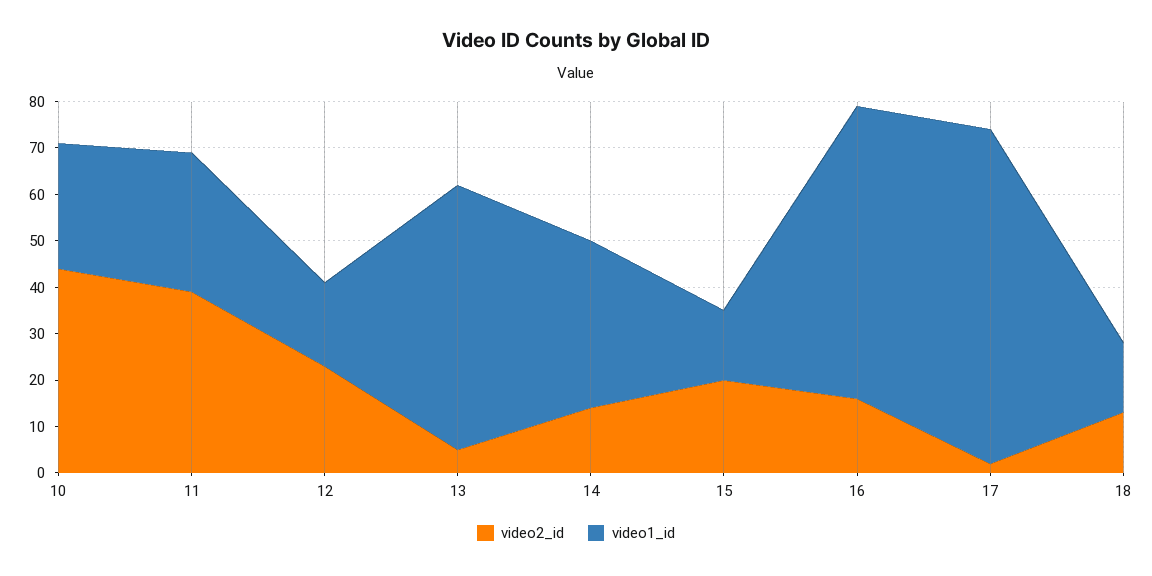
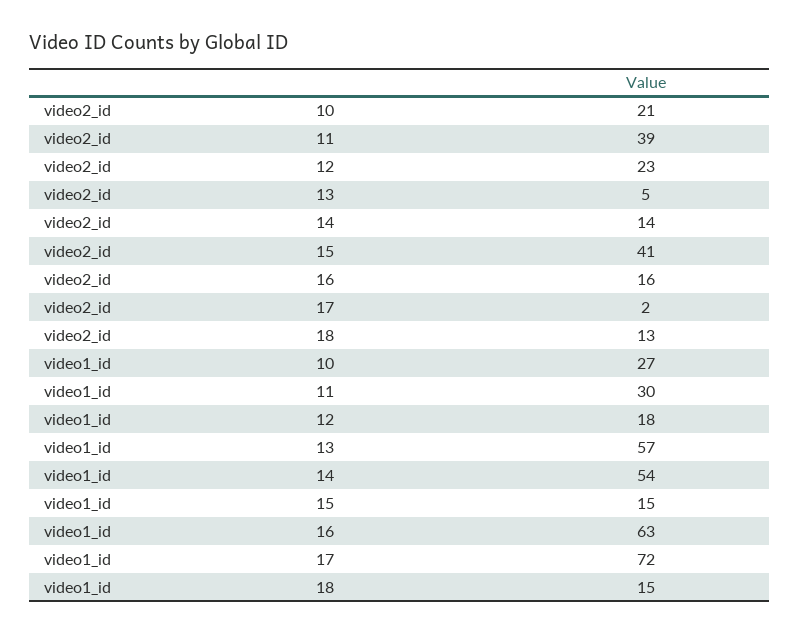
  {
    "video2_id": {
-     "10": 45,
+     "10": 21,
      "11": 39,
      "12": 23,
      "13": 5,
      "14": 14,
-     "15": 20,
+     "15": 41,
      "16": 16,
      "17": 2,
      "18": 13
    },
    "video1_id": {
      "10": 27,
      "11": 30,
      "12": 18,
      "13": 57,
-     "14": 35,
+     "14": 54,
      "15": 15,
      "16": 63,
      "17": 72,
      "18": 15
    }
  }

